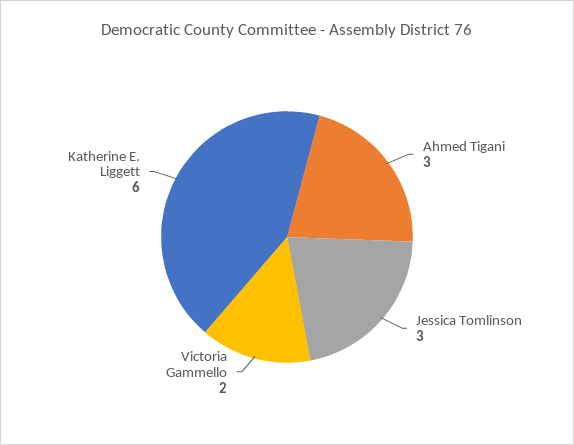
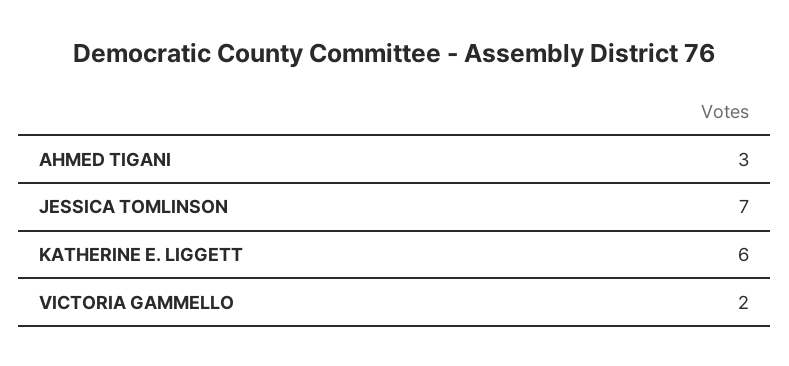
  {
    "Ahmed Tigani": 3,
-   "Jessica Tomlinson": 3,
+   "Jessica Tomlinson": 7,
    "Victoria Gammello": 2,
    "Katherine E. Liggett": 6
  }

